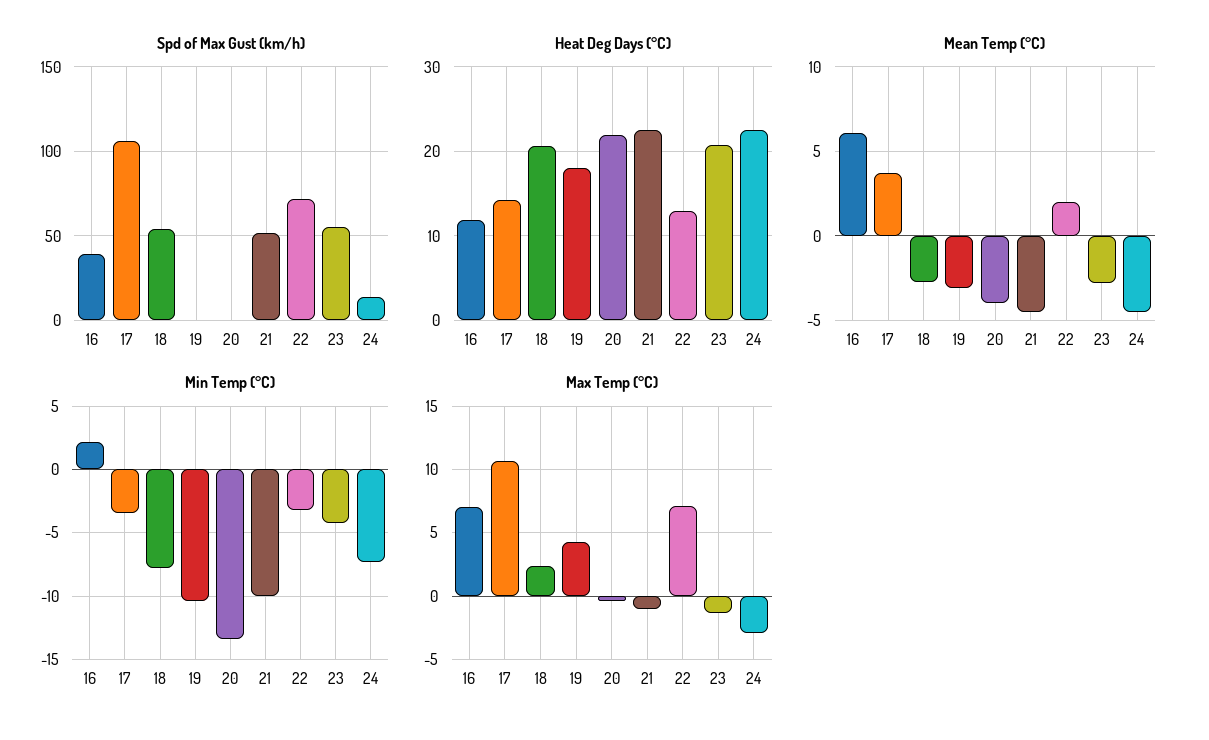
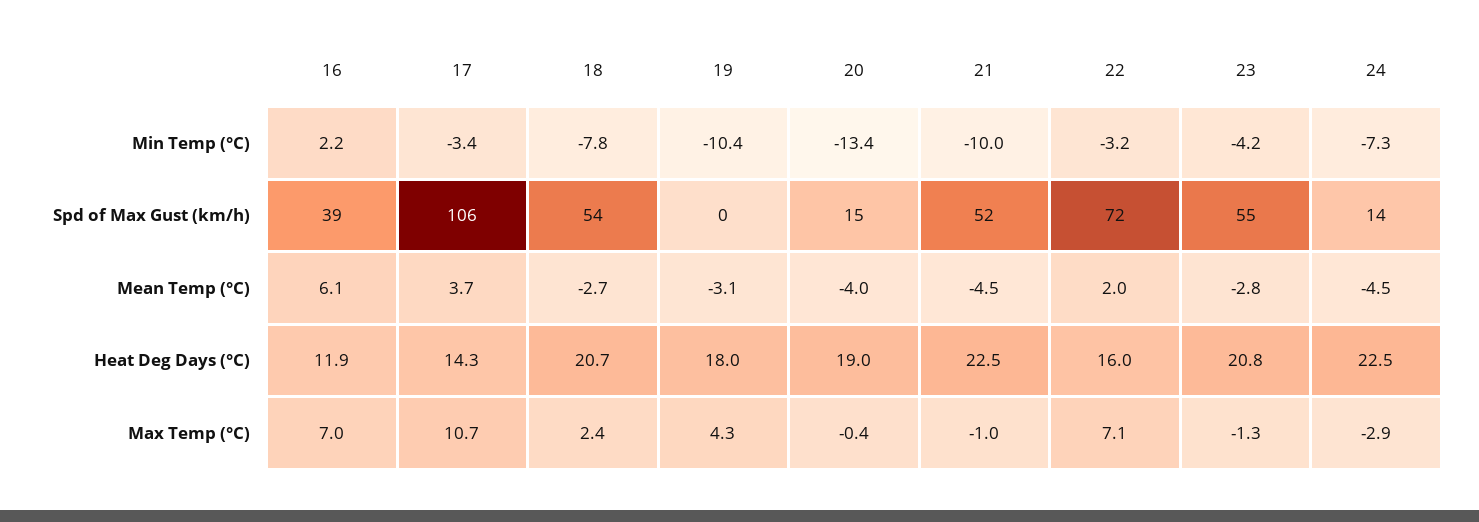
  {
    "Spd of Max Gust (km/h)": {
      "16": 39,
      "17": 106,
      "18": 54,
      "19": 0,
-     "20": 0,
+     "20": 15,
      "21": 52,
      "22": 72,
      "23": 55,
      "24": 14
    },
    "Heat Deg Days (°C)": {
      "16": 11.9,
      "17": 14.3,
      "18": 20.7,
      "19": 18,
-     "20": 22,
+     "20": 19,
      "21": 22.5,
-     "22": 13,
+     "22": 16,
      "23": 20.8,
      "24": 22.5
    },
    "Mean Temp (°C)": {
      "16": 6.1,
      "17": 3.7,
      "18": -2.7,
      "19": -3.1,
      "20": -4,
      "21": -4.5,
      "22": 2,
      "23": -2.8,
      "24": -4.5
    },
    "Min Temp (°C)": {
      "16": 2.2,
      "17": -3.4,
      "18": -7.8,
      "19": -10.4,
      "20": -13.4,
      "21": -10,
      "22": -3.2,
      "23": -4.2,
      "24": -7.3
    },
    "Max Temp (°C)": {
      "16": 7,
      "17": 10.7,
      "18": 2.4,
      "19": 4.3,
      "20": -0.4,
      "21": -1,
      "22": 7.1,
      "23": -1.3,
      "24": -2.9
    }
  }

